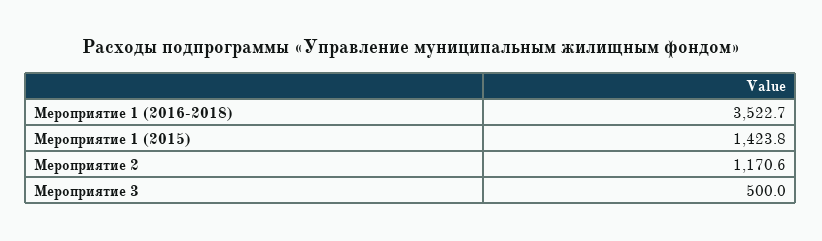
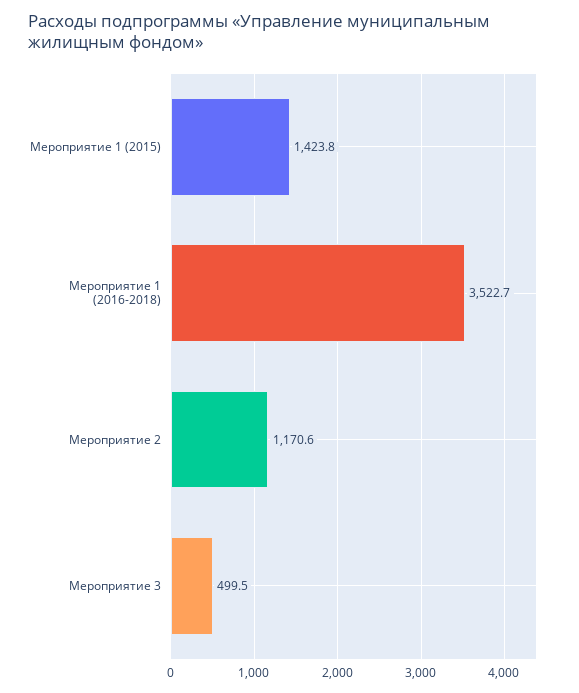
  {
    "Мероприятие 1 (2016-2018)": 3522.7,
    "Мероприятие 1 (2015)": 1423.8,
    "Мероприятие 2": 1170.6,
-   "Мероприятие 3": 500
+   "Мероприятие 3": 499.5
  }

